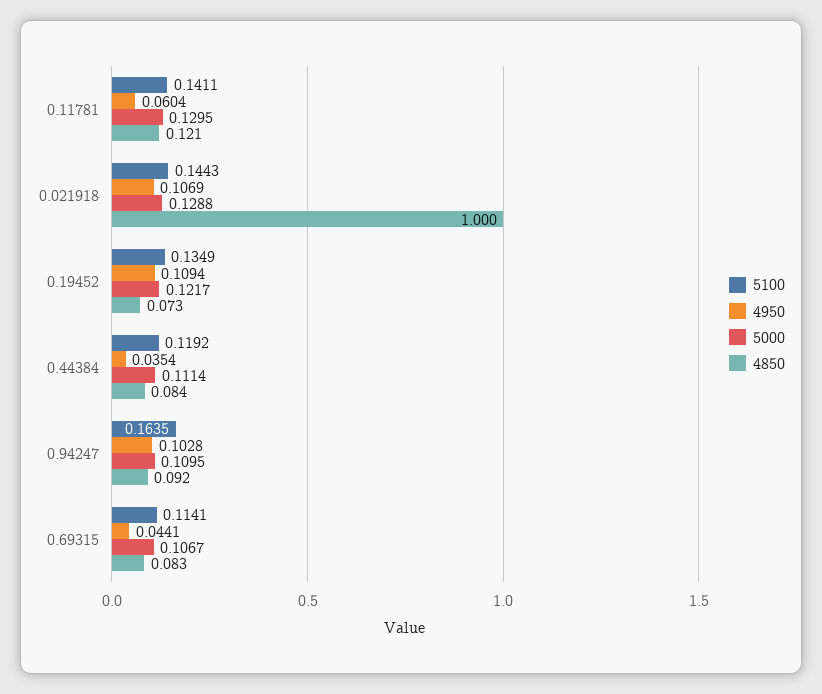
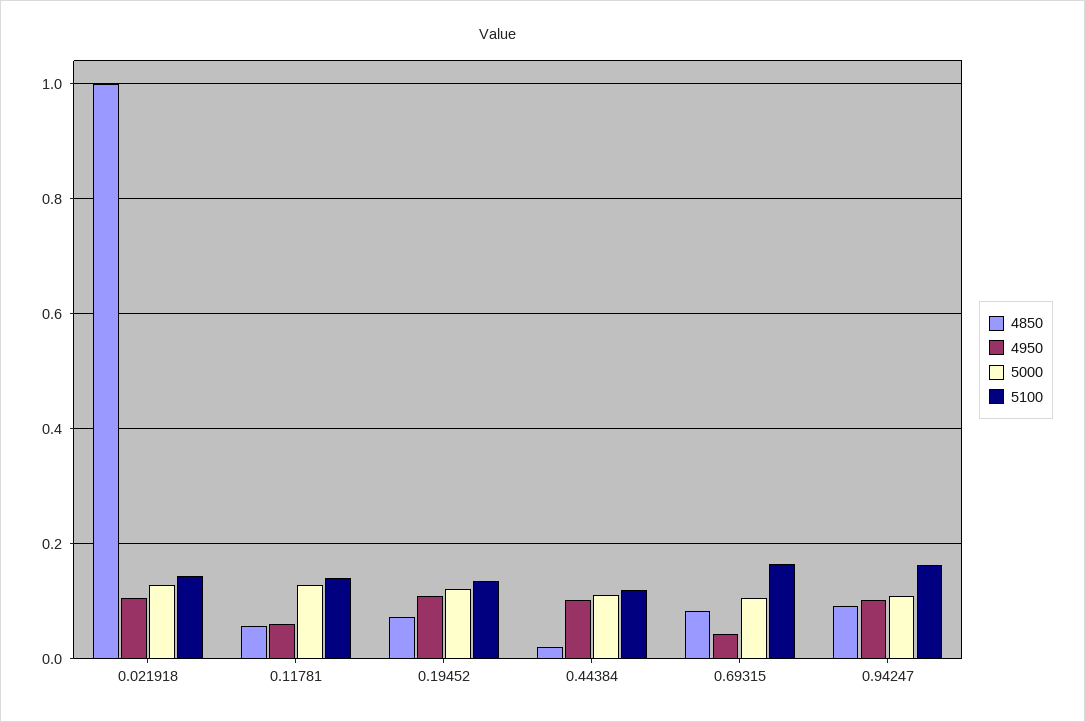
  {
    "5100": {
      "0.11781": 0.1411,
      "0.021918": 0.1443,
      "0.19452": 0.1349,
      "0.44384": 0.1192,
      "0.94247": 0.1635,
-     "0.69315": 0.1141
+     "0.69315": 0.16
    },
    "4950": {
      "0.11781": 0.0604,
      "0.021918": 0.1069,
      "0.19452": 0.1094,
-     "0.44384": 0.0354,
+     "0.44384": 0.1,
      "0.94247": 0.1028,
      "0.69315": 0.0441
    },
    "5000": {
      "0.11781": 0.1295,
      "0.021918": 0.1288,
      "0.19452": 0.1217,
      "0.44384": 0.1114,
      "0.94247": 0.1095,
      "0.69315": 0.1067
    },
    "4850": {
-     "0.11781": 0.121,
+     "0.11781": 0.06,
      "0.021918": 1,
      "0.19452": 0.073,
-     "0.44384": 0.084,
+     "0.44384": 0.02,
      "0.94247": 0.092,
      "0.69315": 0.083
    }
  }

